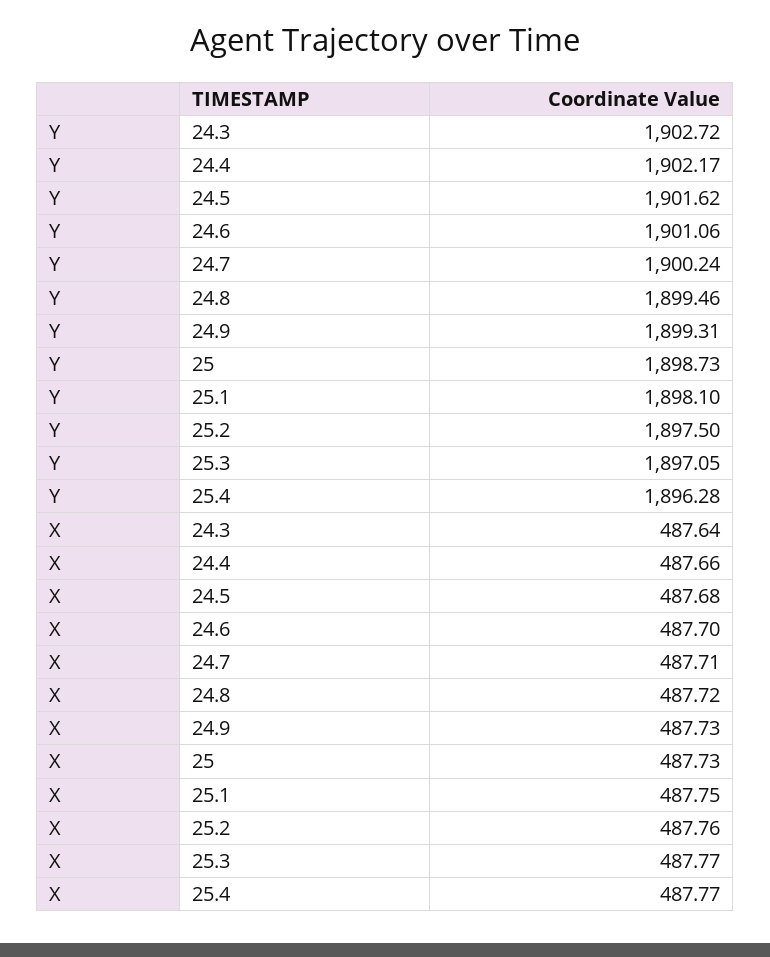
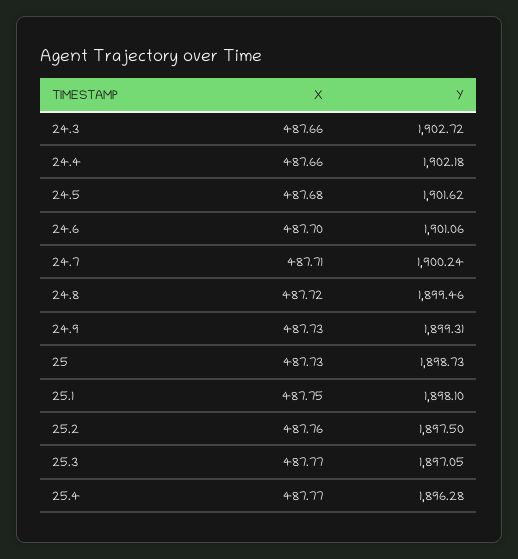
  {
    "Y": {
      "24.3": 1902.72,
-     "24.4": 1902.17,
+     "24.4": 1902.18,
      "24.5": 1901.62,
      "24.6": 1901.06,
      "24.7": 1900.24,
      "24.8": 1899.46,
      "24.9": 1899.31,
      "25": 1898.73,
      "25.1": 1898.1,
      "25.2": 1897.5,
      "25.3": 1897.05,
      "25.4": 1896.28
    },
    "X": {
-     "24.3": 487.64,
+     "24.3": 487.66,
      "24.4": 487.66,
      "24.5": 487.68,
      "24.6": 487.7,
      "24.7": 487.71,
      "24.8": 487.72,
      "24.9": 487.73,
      "25": 487.73,
      "25.1": 487.75,
      "25.2": 487.76,
      "25.3": 487.77,
      "25.4": 487.77
    }
  }

